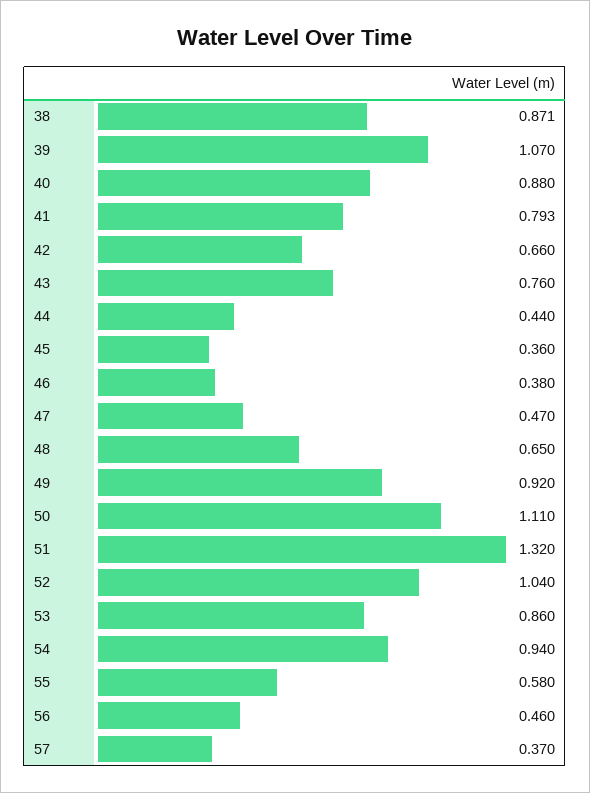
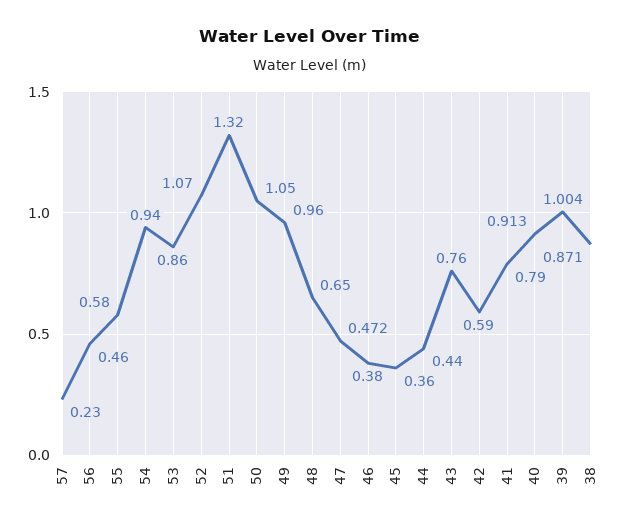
  {
    "38": 0.871,
-   "39": 1.07,
+   "39": 1.004,
-   "40": 0.88,
+   "40": 0.913,
-   "41": 0.793,
+   "41": 0.79,
-   "42": 0.66,
+   "42": 0.59,
    "43": 0.76,
    "44": 0.44,
    "45": 0.36,
    "46": 0.38,
-   "47": 0.47,
+   "47": 0.472,
    "48": 0.65,
-   "49": 0.92,
+   "49": 0.96,
-   "50": 1.11,
+   "50": 1.05,
    "51": 1.32,
-   "52": 1.04,
+   "52": 1.07,
    "53": 0.86,
    "54": 0.94,
    "55": 0.58,
    "56": 0.46,
-   "57": 0.37
+   "57": 0.23
  }

